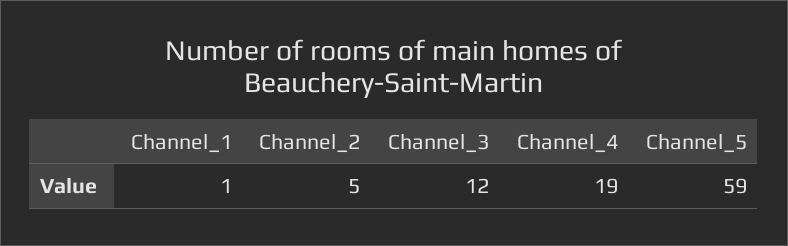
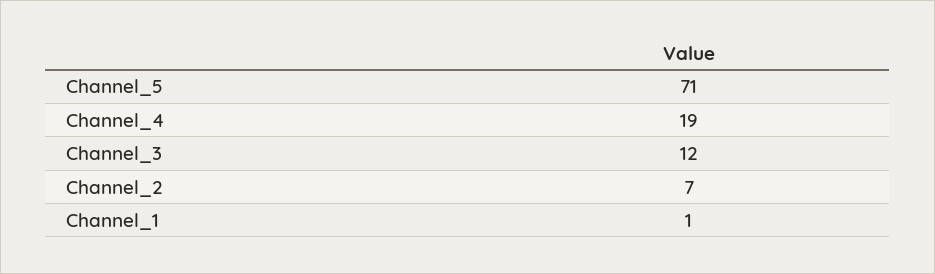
  {
    "Channel_1": 1,
-   "Channel_2": 5,
+   "Channel_2": 7,
    "Channel_3": 12,
    "Channel_4": 19,
-   "Channel_5": 59
+   "Channel_5": 71
  }

